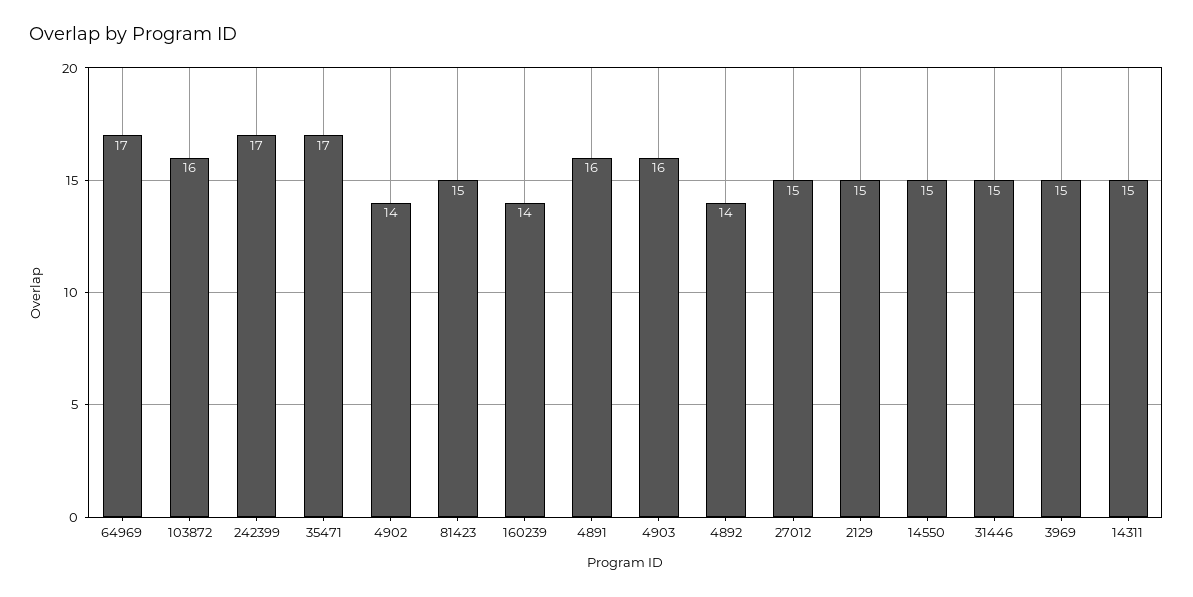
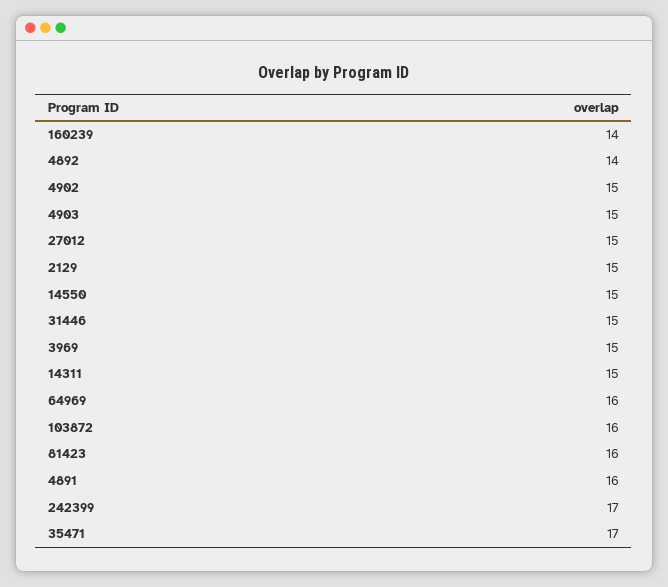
  {
-   "64969": 17,
+   "64969": 16,
    "103872": 16,
    "242399": 17,
    "35471": 17,
-   "4902": 14,
+   "4902": 15,
-   "81423": 15,
+   "81423": 16,
    "160239": 14,
    "4891": 16,
-   "4903": 16,
+   "4903": 15,
    "4892": 14,
    "27012": 15,
    "2129": 15,
    "14550": 15,
    "31446": 15,
    "3969": 15,
    "14311": 15
  }

